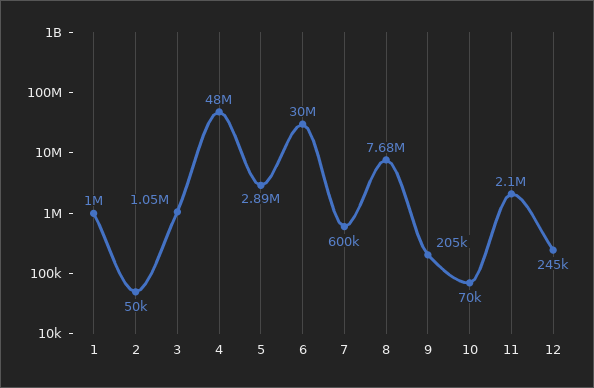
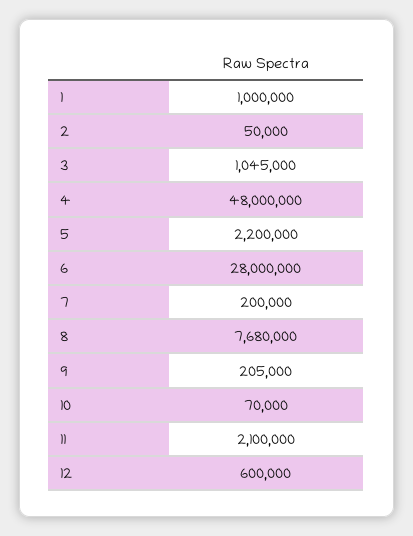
  {
    "1": 1000000,
    "2": 50000,
-   "3": 1050000,
+   "3": 1045000,
    "4": 48000000,
-   "5": 2890000,
+   "5": 2200000,
-   "6": 30000000,
+   "6": 28000000,
-   "7": 600000,
+   "7": 200000,
    "8": 7680000,
    "9": 205000,
    "10": 70000,
    "11": 2100000,
-   "12": 245000
+   "12": 600000
  }

